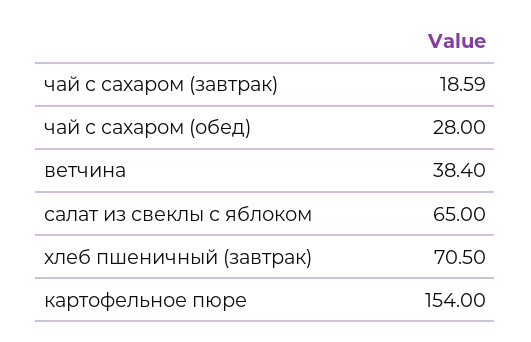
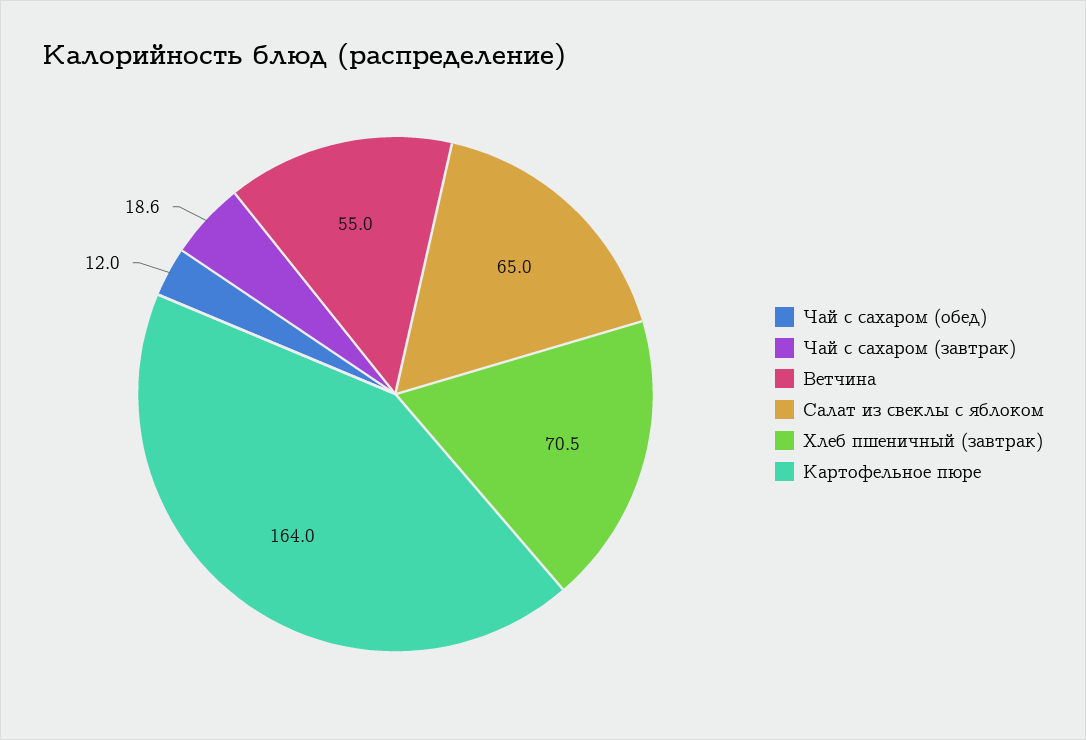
  {
    "чай с сахаром (завтрак)": 18.59,
-   "чай с сахаром (обед)": 28,
+   "чай с сахаром (обед)": 12,
-   "ветчина": 38.4,
+   "ветчина": 55,
    "салат из свеклы с яблоком": 65,
    "хлеб пшеничный (завтрак)": 70.5,
-   "картофельное пюре": 154
+   "картофельное пюре": 164
  }

